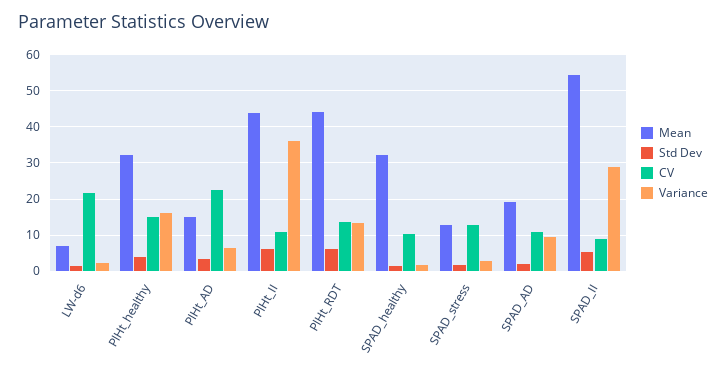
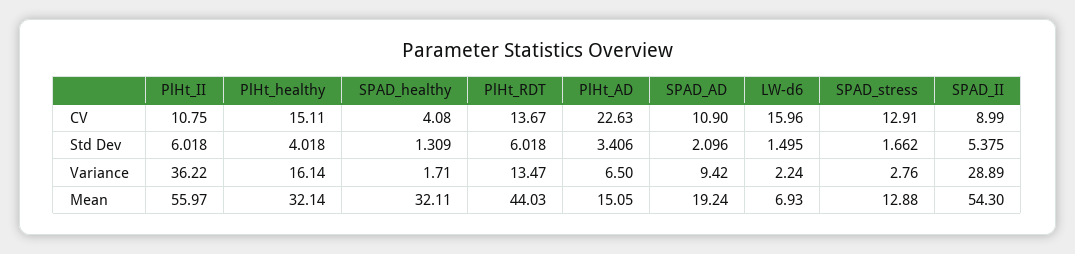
  {
    "Mean": {
      "LW-d6": 6.93,
      "PlHt_healthy": 32.14,
      "PlHt_AD": 15.05,
-     "PlHt_II": 44,
+     "PlHt_II": 55.97,
      "PlHt_RDT": 44.03,
      "SPAD_healthy": 32.11,
      "SPAD_stress": 12.88,
      "SPAD_AD": 19.24,
      "SPAD_II": 54.3
    },
    "Std Dev": {
      "LW-d6": 1.495,
      "PlHt_healthy": 4.018,
      "PlHt_AD": 3.406,
      "PlHt_II": 6.018,
      "PlHt_RDT": 6.018,
      "SPAD_healthy": 1.309,
      "SPAD_stress": 1.662,
      "SPAD_AD": 2.096,
      "SPAD_II": 5.375
    },
    "CV": {
-     "LW-d6": 22,
+     "LW-d6": 15.96,
      "PlHt_healthy": 15.11,
      "PlHt_AD": 22.63,
      "PlHt_II": 10.75,
      "PlHt_RDT": 13.67,
-     "SPAD_healthy": 10,
+     "SPAD_healthy": 4.08,
      "SPAD_stress": 12.91,
      "SPAD_AD": 10.9,
      "SPAD_II": 8.99
    },
    "Variance": {
      "LW-d6": 2.24,
      "PlHt_healthy": 16.14,
      "PlHt_AD": 6.5,
      "PlHt_II": 36.22,
      "PlHt_RDT": 13.47,
      "SPAD_healthy": 1.71,
      "SPAD_stress": 2.76,
      "SPAD_AD": 9.42,
      "SPAD_II": 28.89
    }
  }

